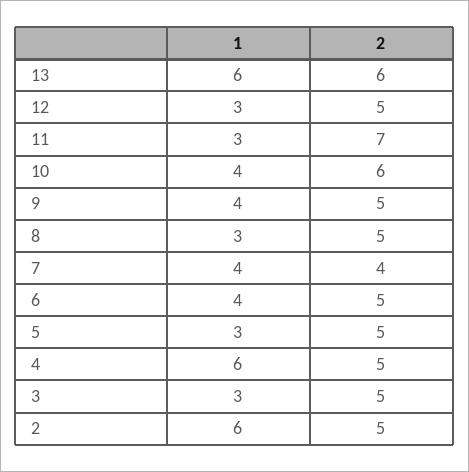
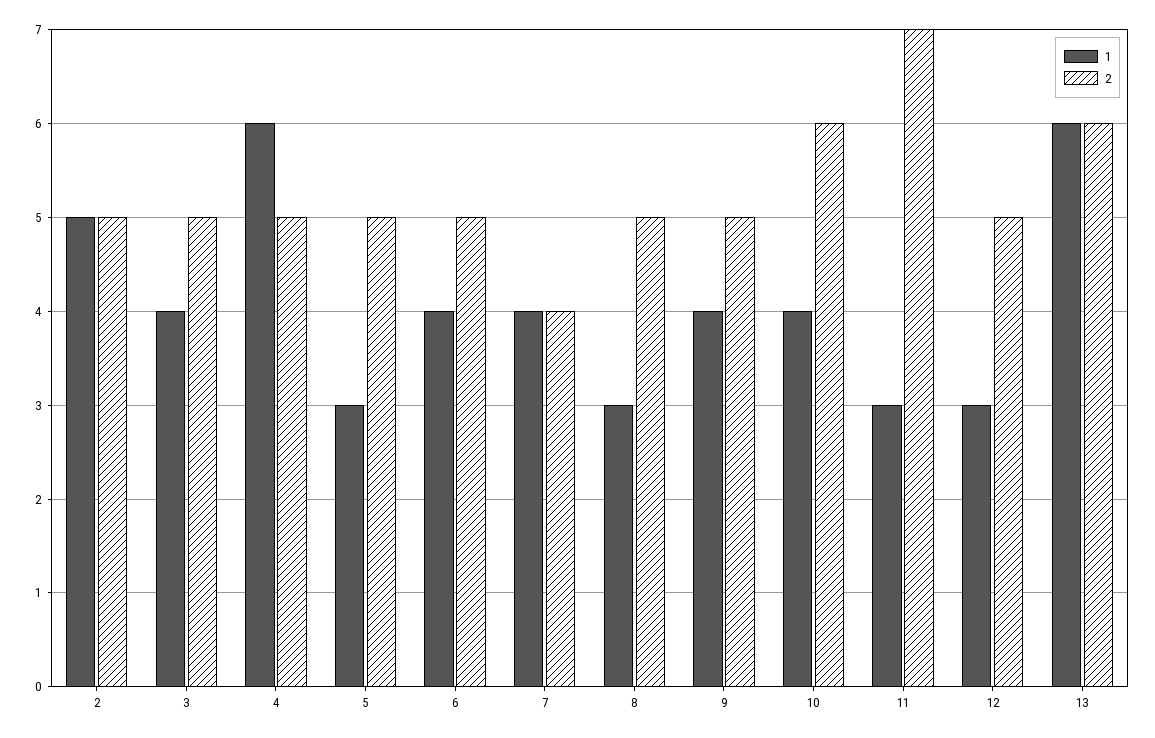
  {
    "1": {
      "13": 6,
      "12": 3,
      "11": 3,
      "10": 4,
      "9": 4,
      "8": 3,
      "7": 4,
      "6": 4,
      "5": 3,
      "4": 6,
-     "3": 3,
+     "3": 4,
-     "2": 6
+     "2": 5
    },
    "2": {
      "13": 6,
      "12": 5,
      "11": 7,
      "10": 6,
      "9": 5,
      "8": 5,
      "7": 4,
      "6": 5,
      "5": 5,
      "4": 5,
      "3": 5,
      "2": 5
    }
  }

